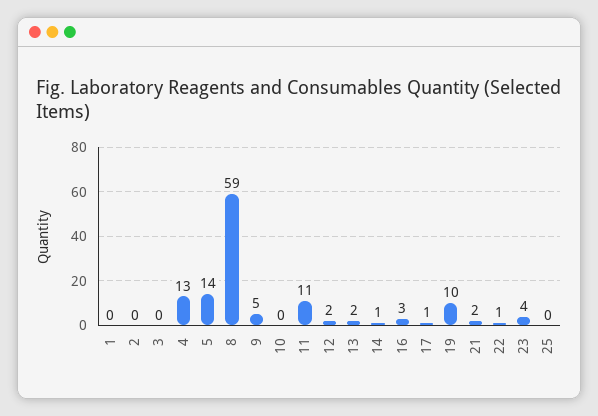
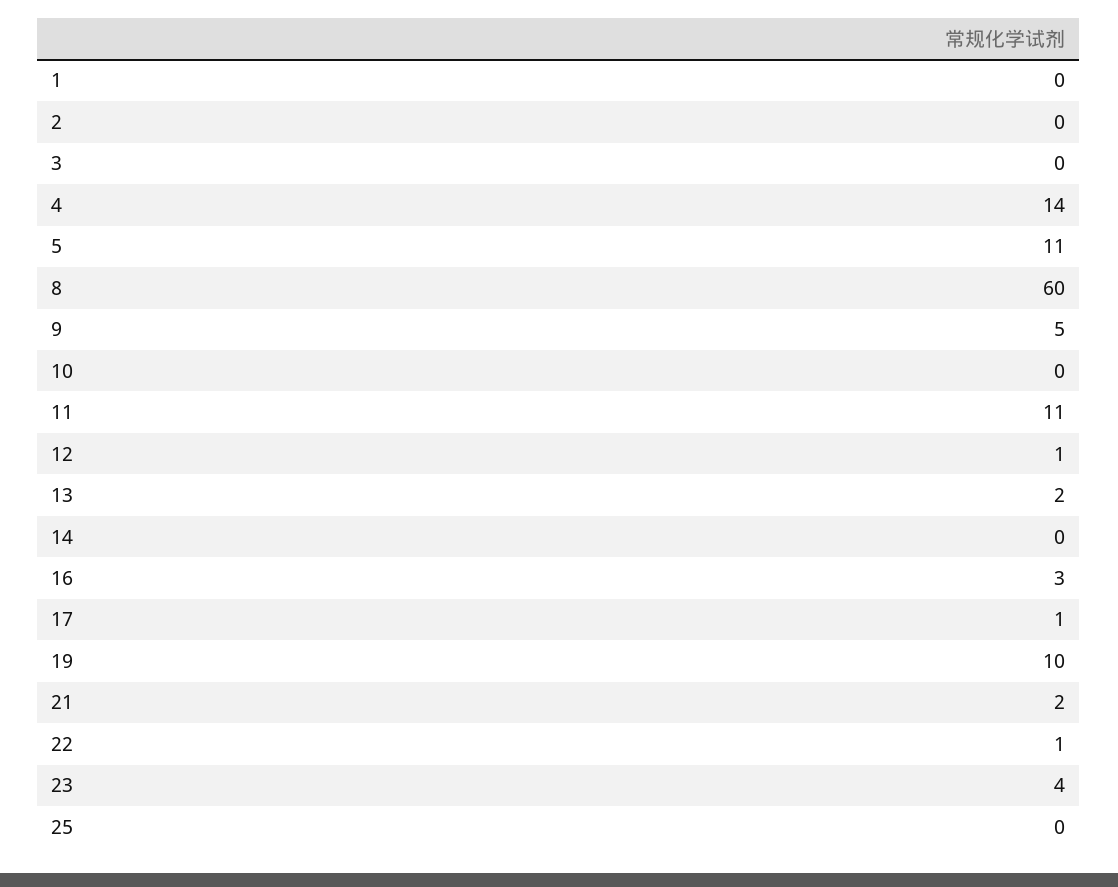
  {
    "1": 0,
    "2": 0,
    "3": 0,
-   "4": 13,
+   "4": 14,
-   "5": 14,
+   "5": 11,
-   "8": 59,
+   "8": 60,
    "9": 5,
    "10": 0,
    "11": 11,
-   "12": 2,
+   "12": 1,
    "13": 2,
-   "14": 1,
+   "14": 0,
    "16": 3,
    "17": 1,
    "19": 10,
    "21": 2,
    "22": 1,
    "23": 4,
    "25": 0
  }

